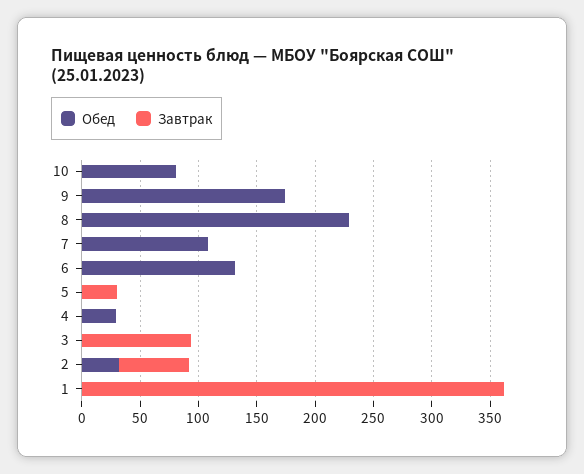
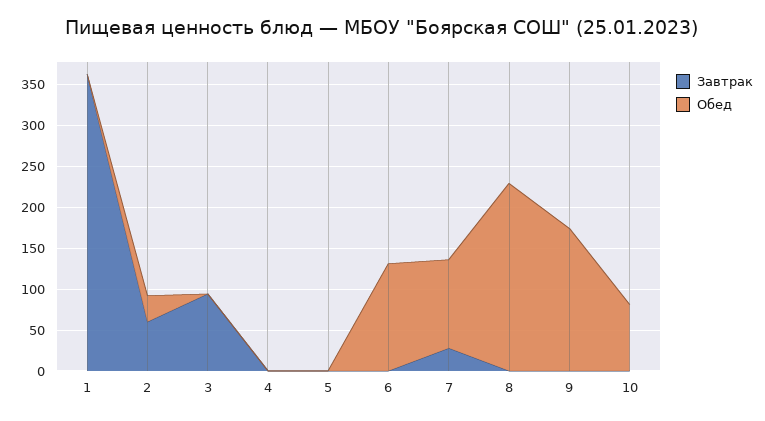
  {
    "Обед": {
      "10": 80,
      "9": 170,
      "8": 230,
      "7": 110,
      "6": 130,
      "5": 0,
-     "4": 30,
+     "4": 0,
      "3": 0,
      "2": 30,
      "1": 0
    },
    "Завтрак": {
      "10": 0,
      "9": 0,
      "8": 0,
-     "7": 0,
+     "7": 30,
      "6": 0,
-     "5": 30,
+     "5": 0,
      "4": 0,
      "3": 90,
      "2": 60,
      "1": 360
    }
  }

